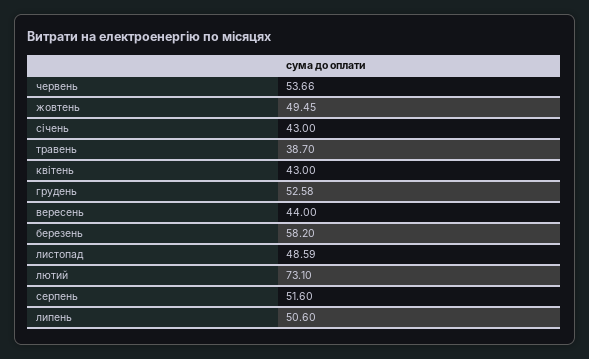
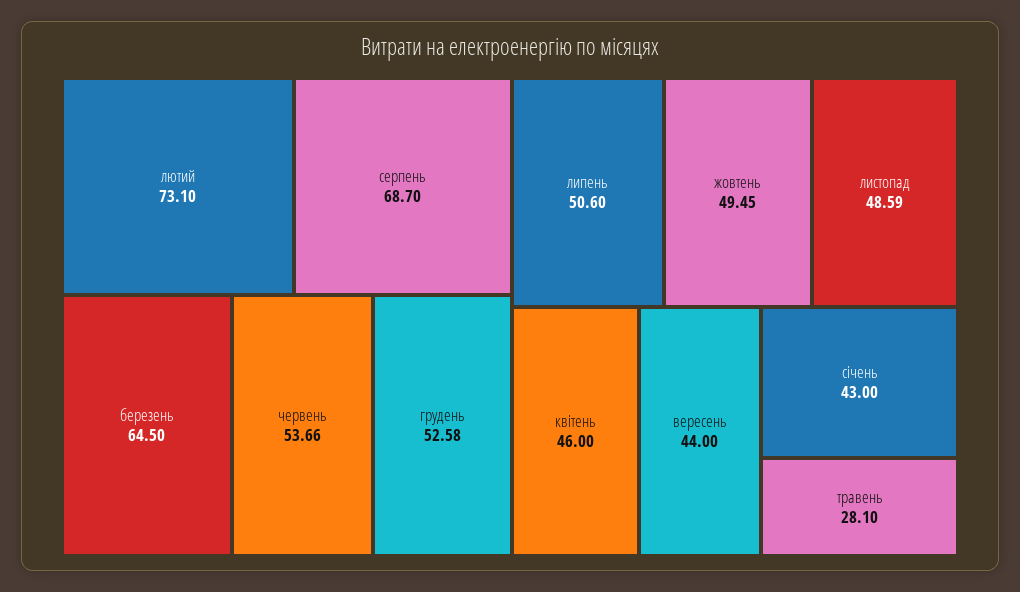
  {
    "червень": 53.66,
    "жовтень": 49.45,
    "січень": 43,
-   "травень": 38.7,
+   "травень": 28.1,
-   "квітень": 43,
+   "квітень": 46,
    "грудень": 52.58,
    "вересень": 44,
-   "березень": 58.2,
+   "березень": 64.5,
    "листопад": 48.59,
    "лютий": 73.1,
-   "серпень": 51.6,
+   "серпень": 68.7,
    "липень": 50.6
  }

